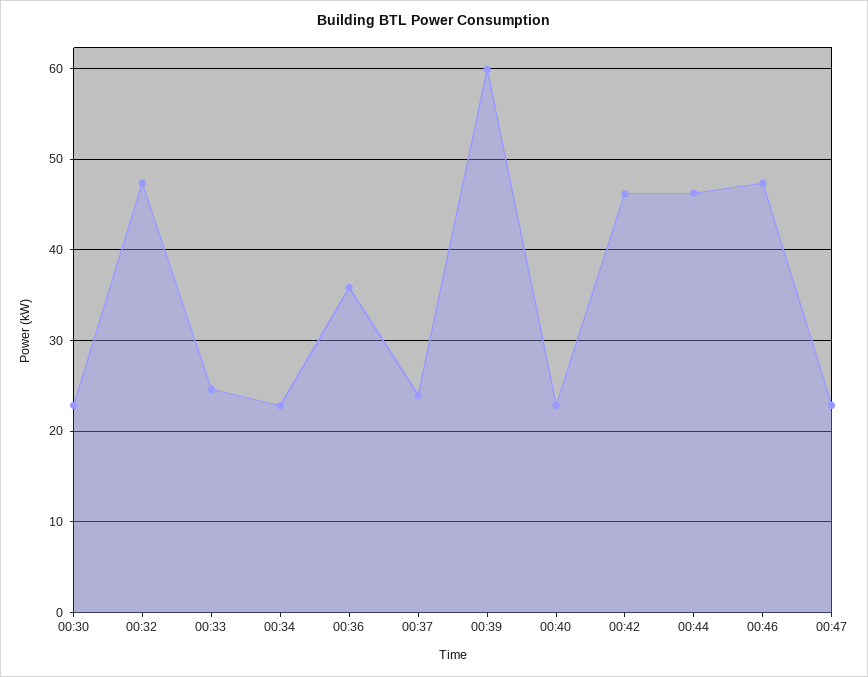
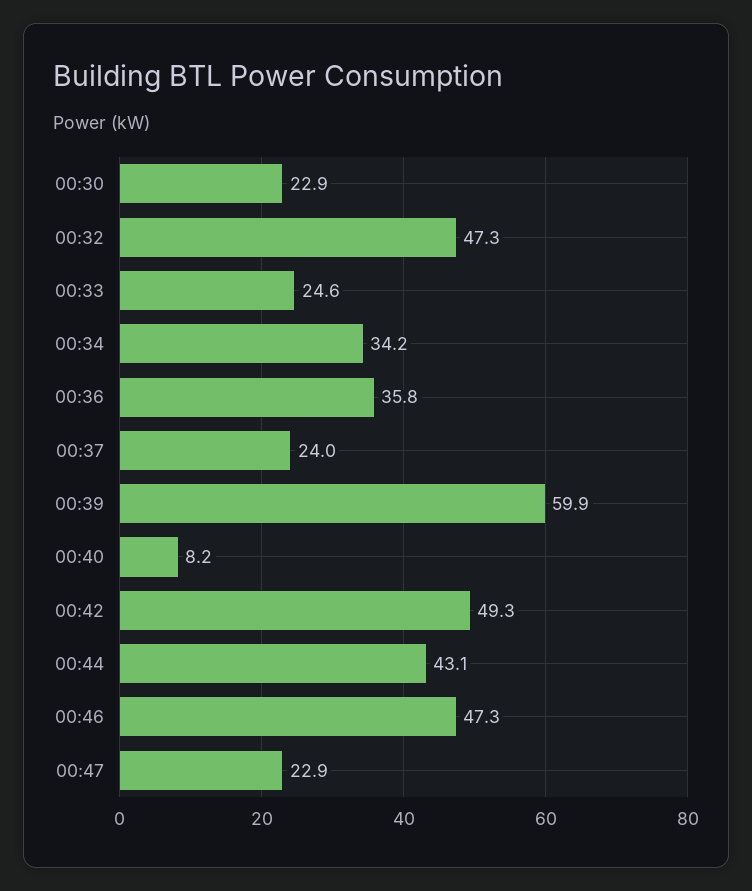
  {
    "00:30": 22.9,
    "00:32": 47.3,
    "00:33": 24.6,
-   "00:34": 23,
+   "00:34": 34.2,
    "00:36": 35.8,
    "00:37": 24,
    "00:39": 59.9,
-   "00:40": 23,
+   "00:40": 8.2,
-   "00:42": 46,
+   "00:42": 49.3,
-   "00:44": 46,
+   "00:44": 43.1,
    "00:46": 47.3,
    "00:47": 22.9
  }

